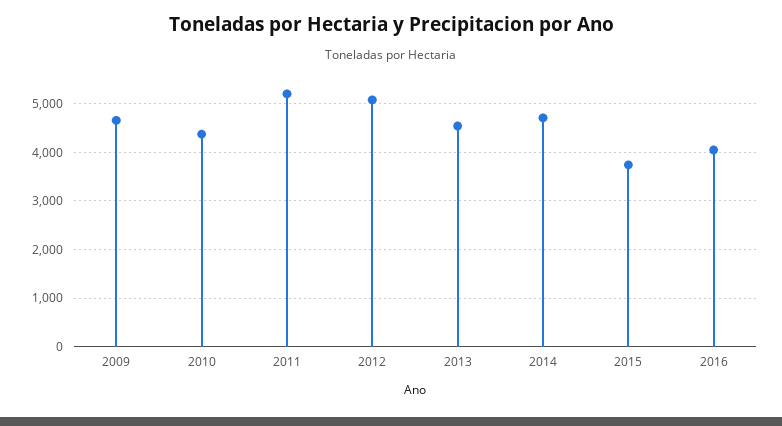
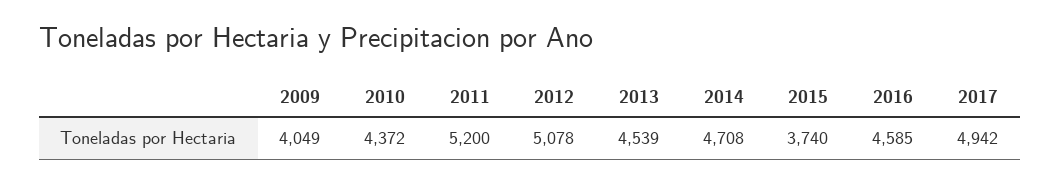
  {
-   "2009": 4600,
+   "2009": 4049,
    "2010": 4372,
    "2011": 5200,
    "2012": 5078,
    "2013": 4539,
    "2014": 4708,
    "2015": 3740,
-   "2016": 4000
+   "2016": 4585,
+   "2017": 4942
  }

